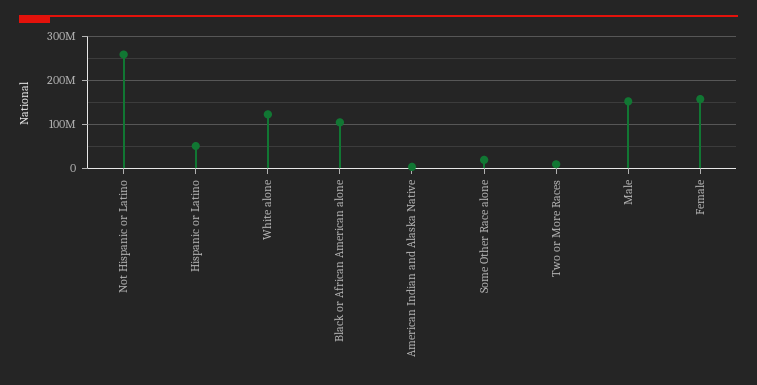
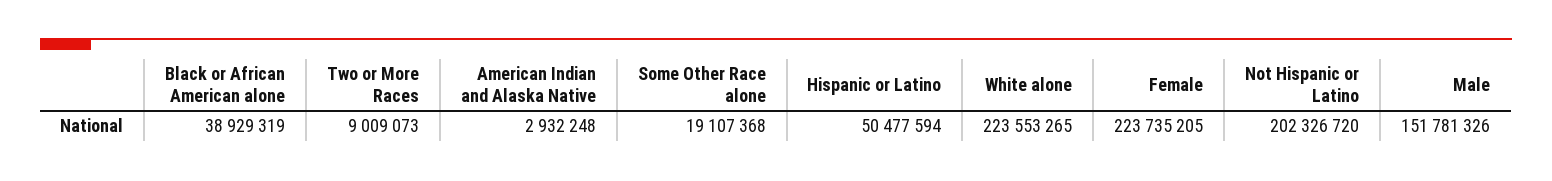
  {
-   "Not Hispanic or Latino": 260000000,
+   "Not Hispanic or Latino": 202326720,
    "Hispanic or Latino": 50477594,
-   "White alone": 120000000,
+   "White alone": 223553265,
-   "Black or African American alone": 100000000,
+   "Black or African American alone": 38929319,
    "American Indian and Alaska Native": 2932248,
    "Some Other Race alone": 19107368,
    "Two or More Races": 9009073,
    "Male": 151781326,
-   "Female": 160000000
+   "Female": 223735205
  }

